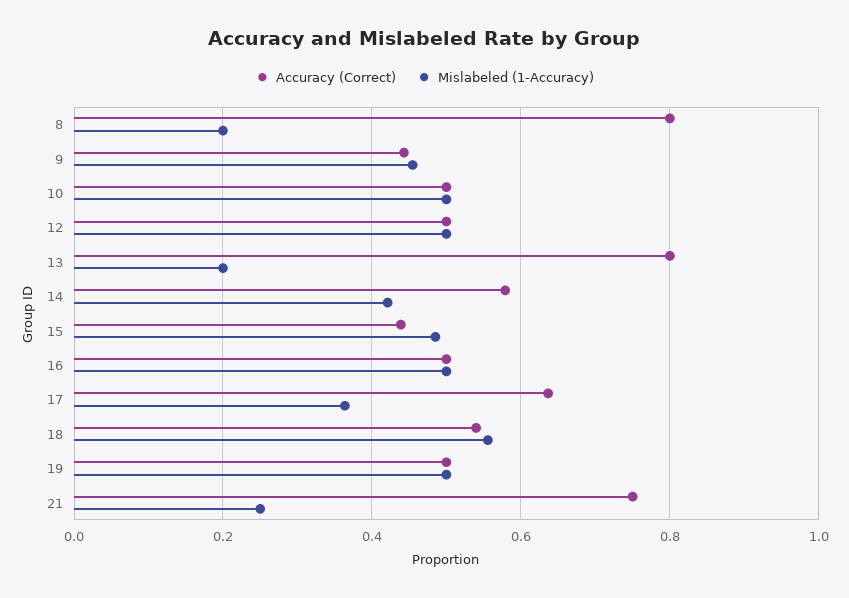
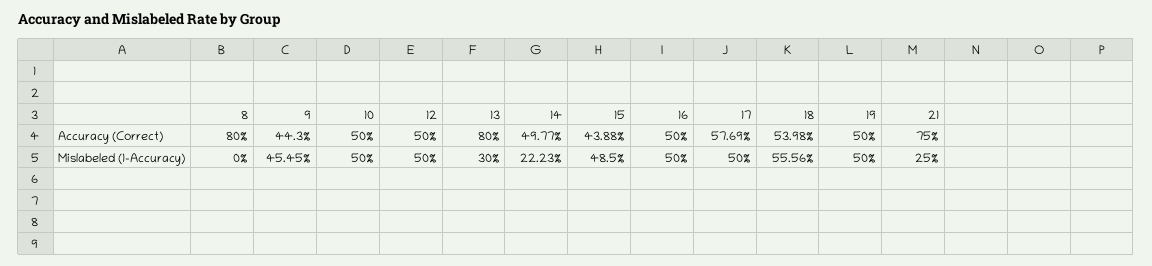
  {
    "Accuracy (Correct)": {
      "8": 0.8,
      "9": 0.443,
      "10": 0.5,
      "12": 0.5,
      "13": 0.8,
-     "14": 0.58,
+     "14": 0.4977,
      "15": 0.4388,
      "16": 0.5,
-     "17": 0.64,
+     "17": 0.5769,
      "18": 0.5398,
      "19": 0.5,
      "21": 0.75
    },
    "Mislabeled (1-Accuracy)": {
-     "8": 0.2,
+     "8": 0,
      "9": 0.4545,
      "10": 0.5,
      "12": 0.5,
-     "13": 0.2,
+     "13": 0.3,
-     "14": 0.42,
+     "14": 0.2223,
      "15": 0.485,
      "16": 0.5,
-     "17": 0.36,
+     "17": 0.5,
      "18": 0.5556,
      "19": 0.5,
      "21": 0.25
    }
  }

